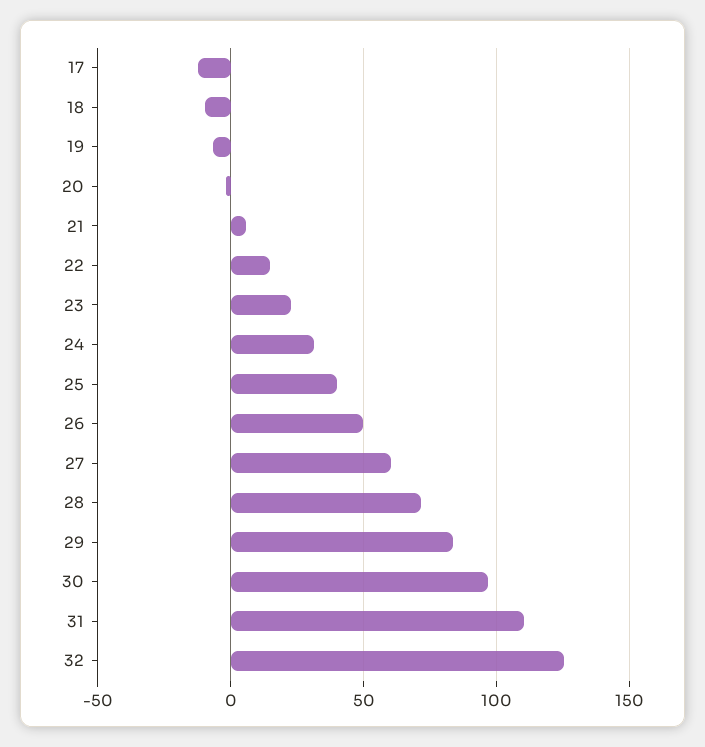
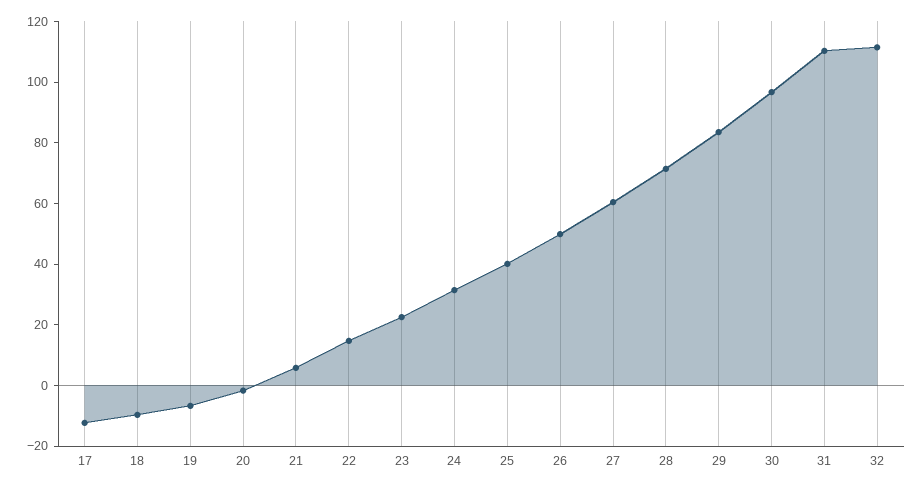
  {
    "17": -10,
    "18": -10,
    "19": -5,
    "20": 0,
    "21": 5,
    "22": 15,
    "23": 25,
    "24": 30,
    "25": 40,
    "26": 50,
    "27": 60,
    "28": 70,
    "29": 85,
    "30": 95,
    "31": 110,
-   "32": 125
+   "32": 110
  }

